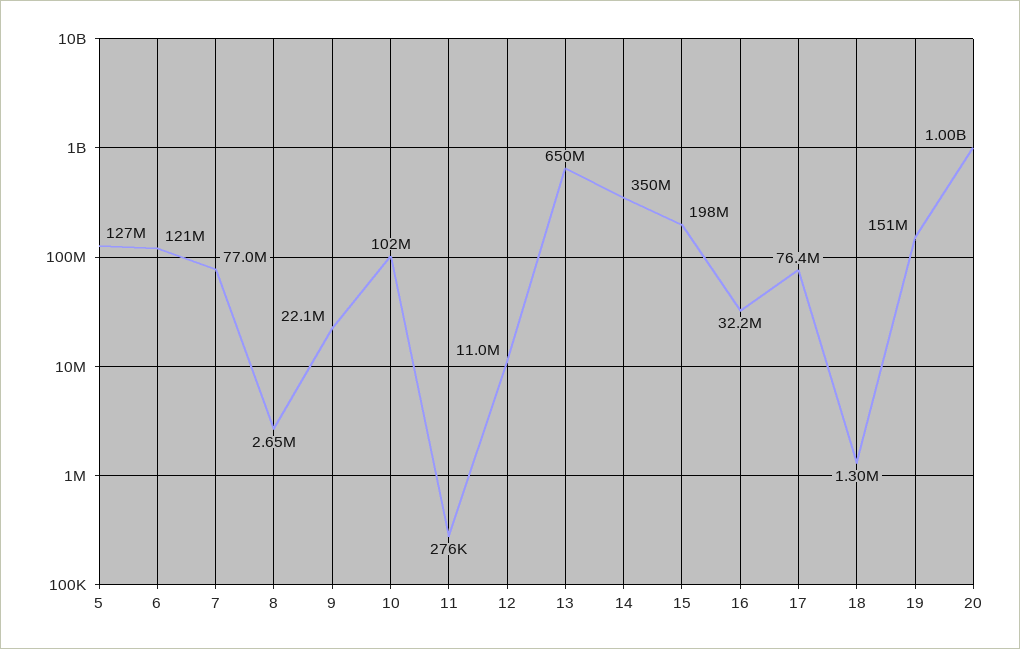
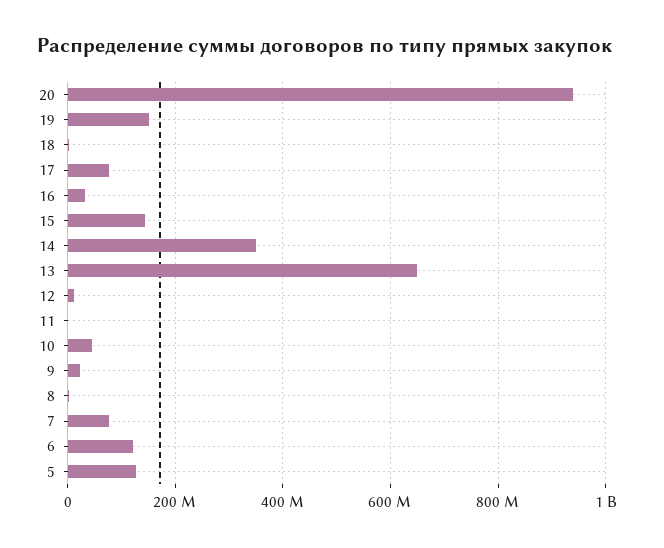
  {
    "5": 127000000,
    "6": 121000000,
    "7": 77000000,
    "8": 2650000,
    "9": 22100000,
-   "10": 102000000,
+   "10": 40000000,
    "11": 276000,
    "12": 11000000,
    "13": 650000000,
    "14": 350000000,
-   "15": 198000000,
+   "15": 140000000,
    "16": 32200000,
    "17": 76400000,
    "18": 1300000,
    "19": 151000000,
-   "20": 1000000000
+   "20": 940000000
  }

